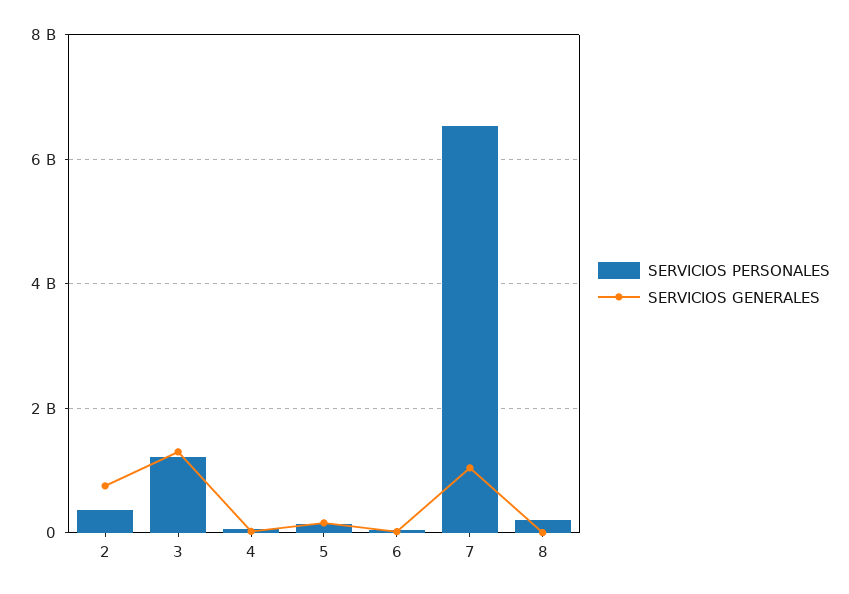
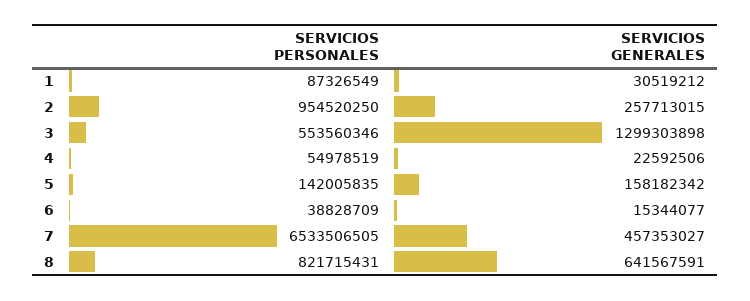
  {
    "SERVICIOS PERSONALES": {
-     "2": 400000000,
+     "2": 954520250,
-     "3": 1200000000,
+     "3": 553560346,
      "4": 54978519,
      "5": 142005835,
      "6": 38828709,
      "7": 6533506505,
-     "8": 200000000
+     "8": 821715431,
+     "1": 87326549
    },
    "SERVICIOS GENERALES": {
-     "2": 800000000,
+     "2": 257713015,
      "3": 1299303898,
      "4": 22592506,
      "5": 158182342,
      "6": 15344077,
-     "7": 1000000000,
+     "7": 457353027,
-     "8": 0
+     "8": 641567591,
+     "1": 30519212
    }
  }

